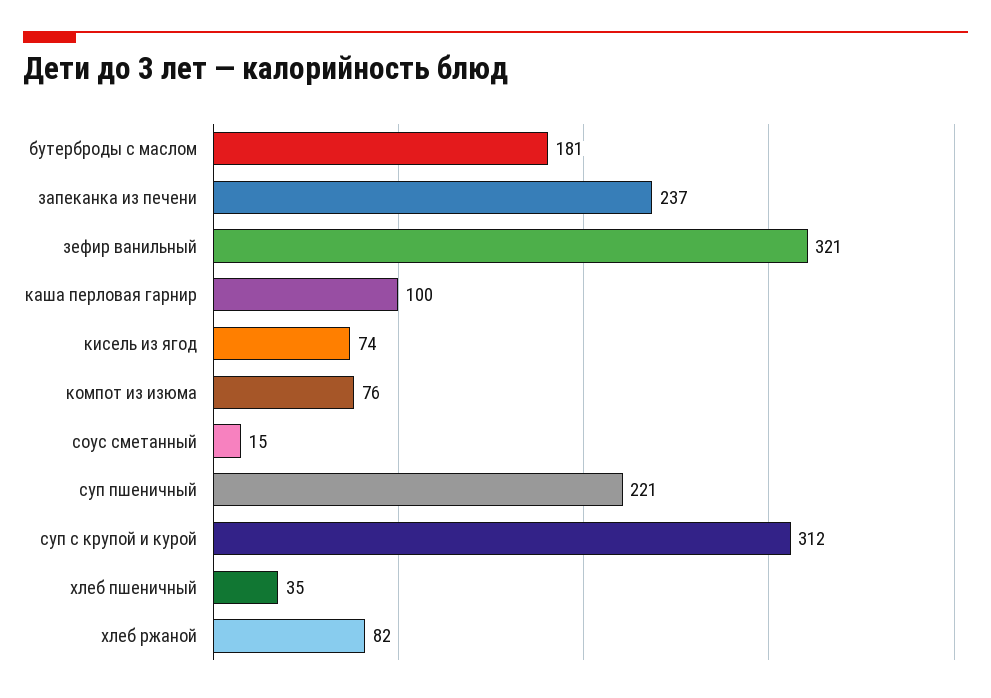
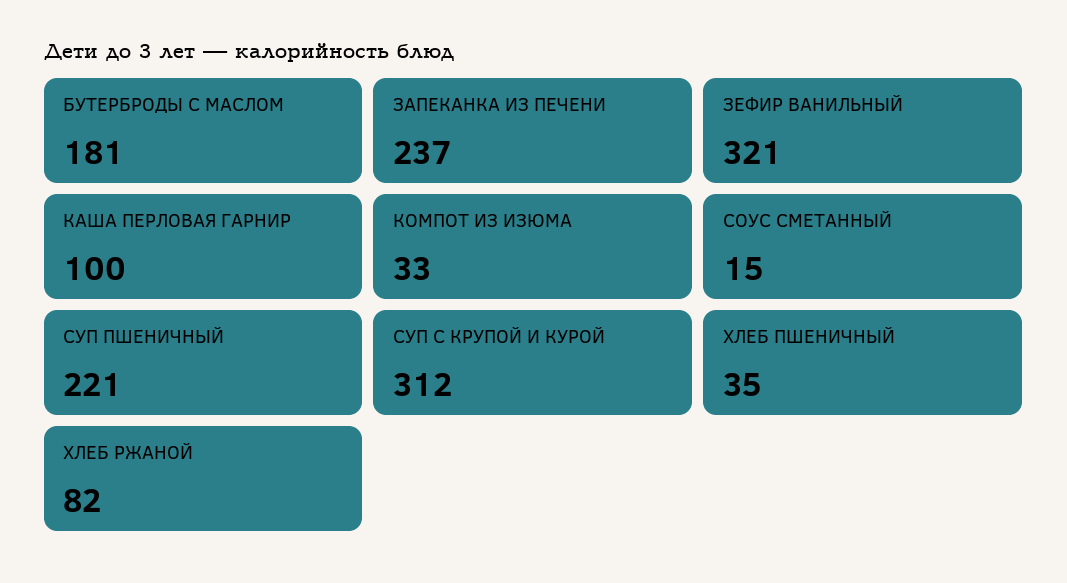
  {
    "бутерброды с маслом": 181,
    "запеканка из печени": 237,
    "зефир ванильный": 321,
    "каша перловая гарнир": 100,
-   "кисель из ягод": 74,
-   "компот из изюма": 76,
+   "компот из изюма": 33,
    "соус сметанный": 15,
    "суп пшеничный": 221,
    "суп с крупой и курой": 312,
    "хлеб пшеничный": 35,
    "хлеб ржаной": 82
  }

